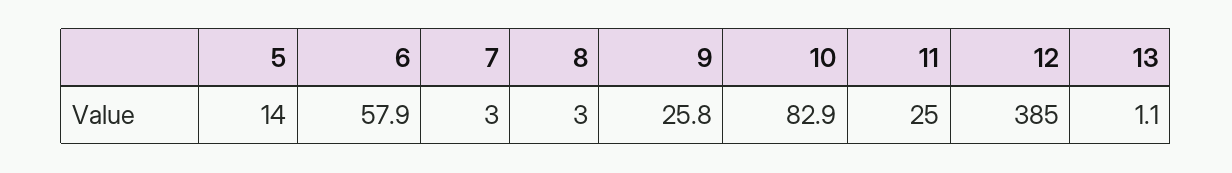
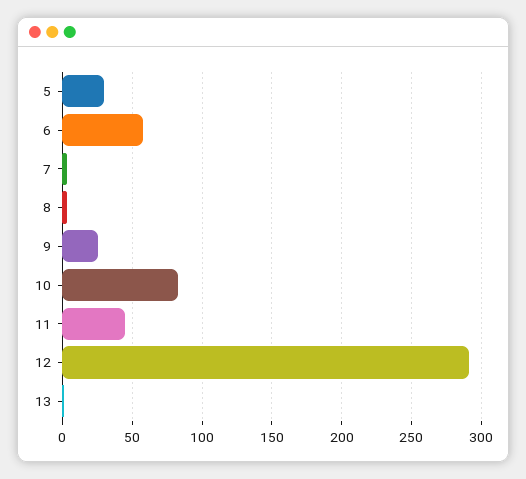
  {
-   "5": 14,
+   "5": 30,
    "6": 57.9,
    "7": 3,
    "8": 3,
    "9": 25.8,
    "10": 82.9,
-   "11": 25,
+   "11": 45,
-   "12": 385,
+   "12": 290,
    "13": 1.1
  }

